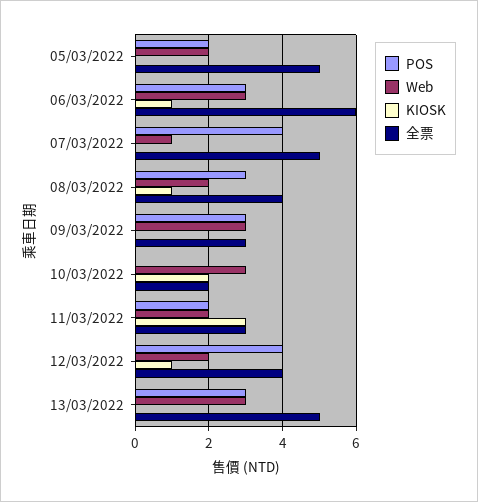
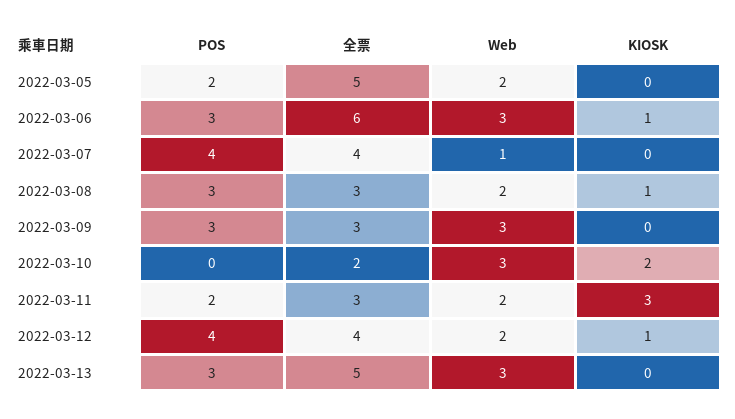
  {
    "POS": {
      "05/03/2022": 2,
      "06/03/2022": 3,
      "07/03/2022": 4,
      "08/03/2022": 3,
      "09/03/2022": 3,
      "10/03/2022": 0,
      "11/03/2022": 2,
      "12/03/2022": 4,
      "13/03/2022": 3
    },
    "Web": {
      "05/03/2022": 2,
      "06/03/2022": 3,
      "07/03/2022": 1,
      "08/03/2022": 2,
      "09/03/2022": 3,
      "10/03/2022": 3,
      "11/03/2022": 2,
      "12/03/2022": 2,
      "13/03/2022": 3
    },
    "KIOSK": {
      "05/03/2022": 0,
      "06/03/2022": 1,
      "07/03/2022": 0,
      "08/03/2022": 1,
      "09/03/2022": 0,
      "10/03/2022": 2,
      "11/03/2022": 3,
      "12/03/2022": 1,
      "13/03/2022": 0
    },
    "全票": {
      "05/03/2022": 5,
      "06/03/2022": 6,
-     "07/03/2022": 5,
+     "07/03/2022": 4,
-     "08/03/2022": 4,
+     "08/03/2022": 3,
      "09/03/2022": 3,
      "10/03/2022": 2,
      "11/03/2022": 3,
      "12/03/2022": 4,
      "13/03/2022": 5
    }
  }

